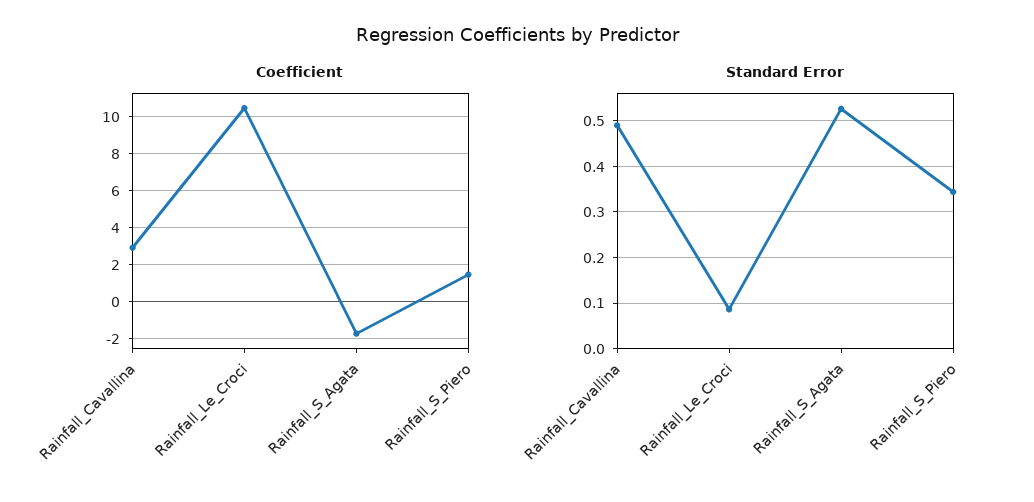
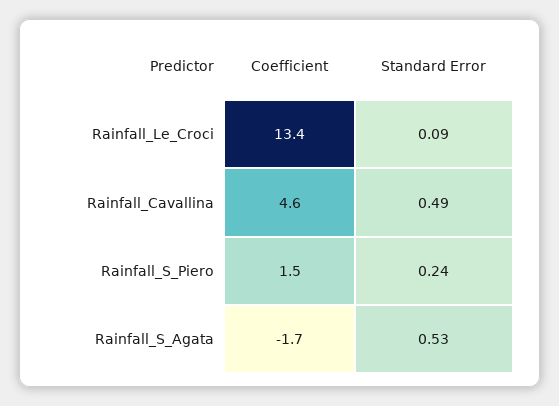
  {
    "Coefficient": {
-     "Rainfall_Cavallina": 3,
+     "Rainfall_Cavallina": 4.6,
-     "Rainfall_Le_Croci": 10.5,
+     "Rainfall_Le_Croci": 13.4,
      "Rainfall_S_Agata": -1.7,
      "Rainfall_S_Piero": 1.5
    },
    "Standard Error": {
      "Rainfall_Cavallina": 0.49,
      "Rainfall_Le_Croci": 0.09,
      "Rainfall_S_Agata": 0.53,
-     "Rainfall_S_Piero": 0.34
+     "Rainfall_S_Piero": 0.24
    }
  }

